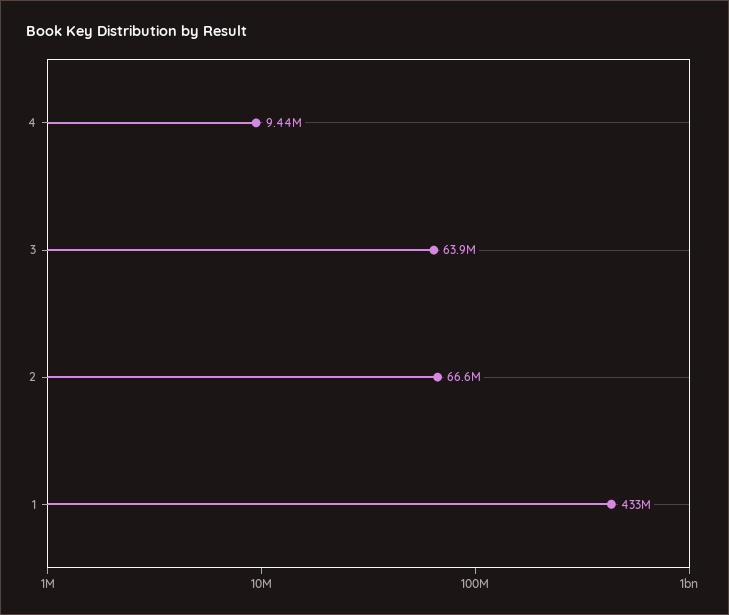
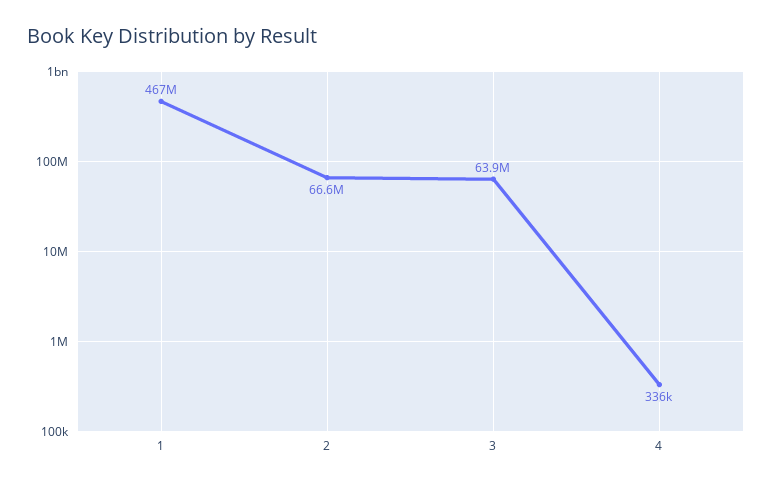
  {
-   "4": 9440000,
+   "4": 336000,
    "3": 63900000,
    "2": 66600000,
-   "1": 433000000
+   "1": 467000000
  }

